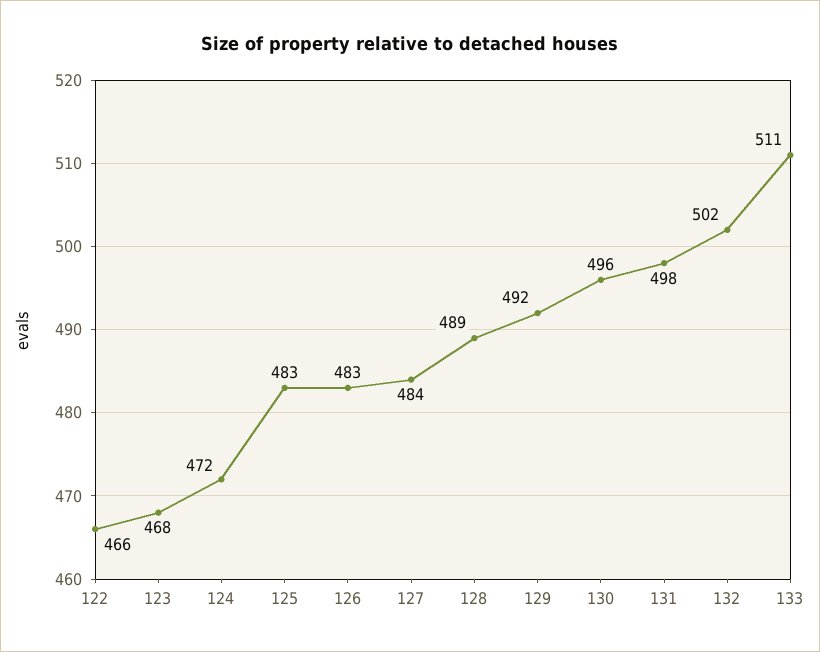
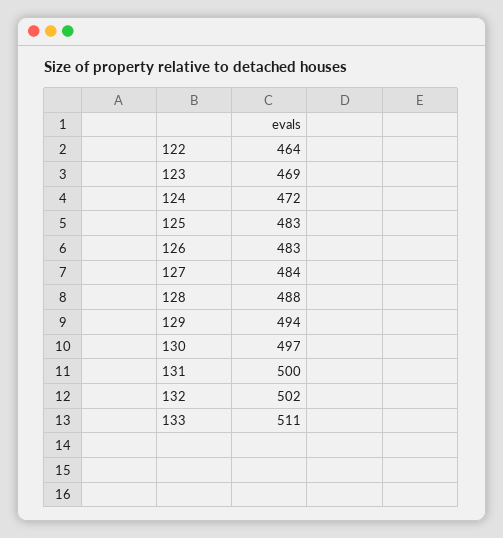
  {
-   "122": 466,
+   "122": 464,
-   "123": 468,
+   "123": 469,
    "124": 472,
    "125": 483,
    "126": 483,
    "127": 484,
-   "128": 489,
+   "128": 488,
-   "129": 492,
+   "129": 494,
-   "130": 496,
+   "130": 497,
-   "131": 498,
+   "131": 500,
    "132": 502,
    "133": 511
  }

